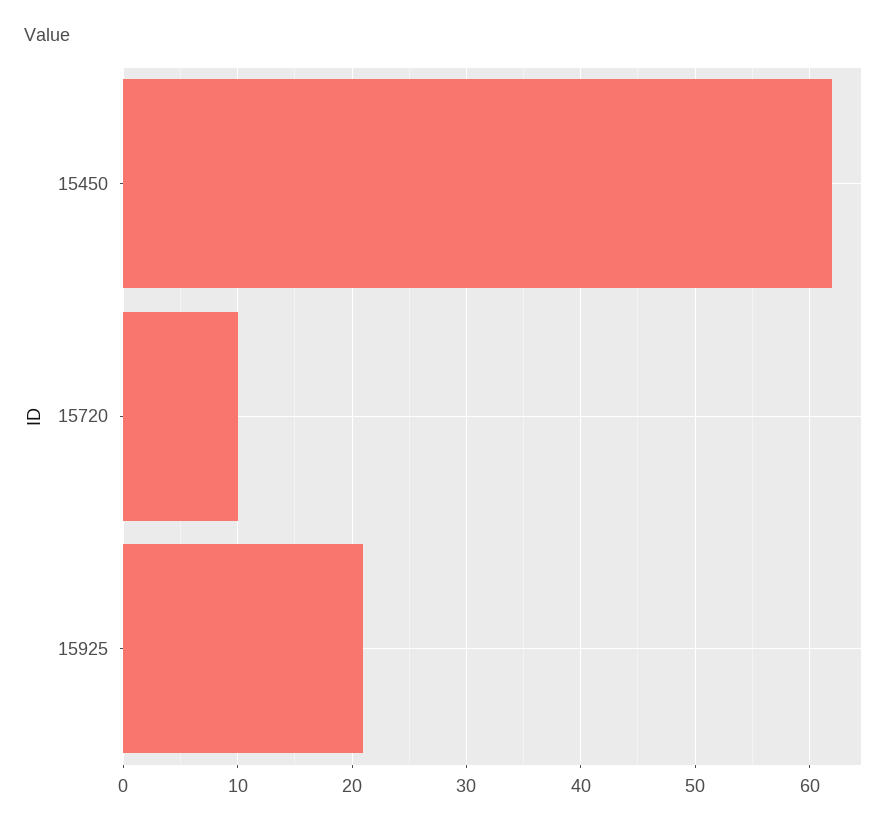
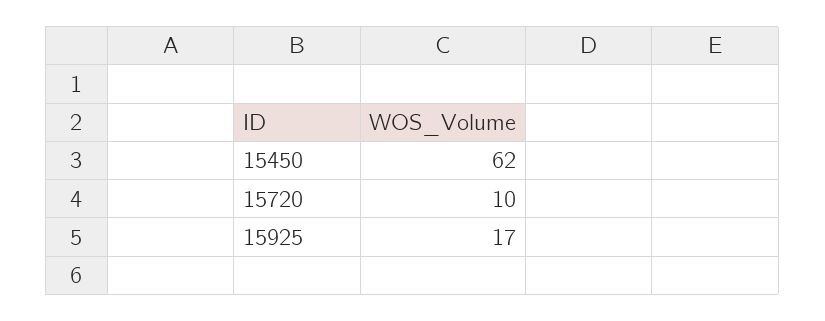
  {
    "15450": 62,
    "15720": 10,
-   "15925": 21
+   "15925": 17
  }

